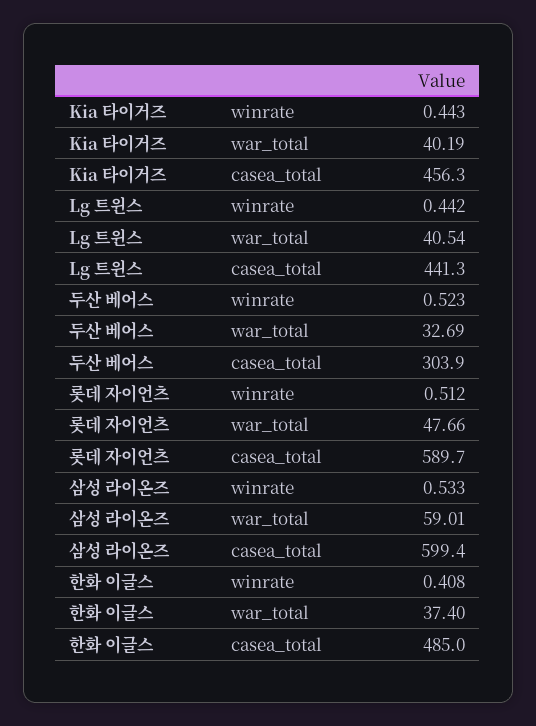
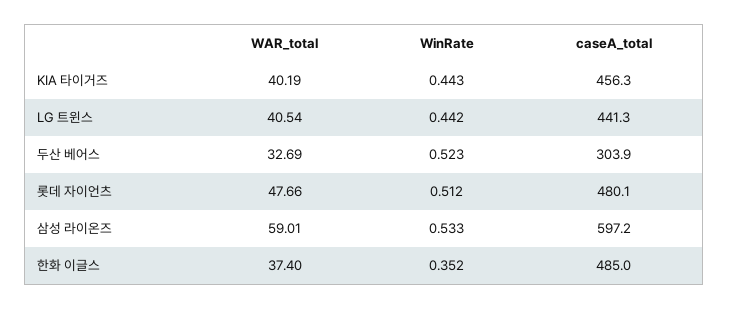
  {
    "Kia 타이거즈": {
      "winrate": 0.443,
      "war_total": 40.19,
      "casea_total": 456.3
    },
    "Lg 트윈스": {
      "winrate": 0.442,
      "war_total": 40.54,
      "casea_total": 441.3
    },
    "두산 베어스": {
      "winrate": 0.523,
      "war_total": 32.69,
      "casea_total": 303.9
    },
    "롯데 자이언츠": {
      "winrate": 0.512,
      "war_total": 47.66,
-     "casea_total": 589.7
+     "casea_total": 480.1
    },
    "삼성 라이온즈": {
      "winrate": 0.533,
      "war_total": 59.01,
-     "casea_total": 599.4
+     "casea_total": 597.2
    },
    "한화 이글스": {
-     "winrate": 0.408,
+     "winrate": 0.352,
      "war_total": 37.4,
      "casea_total": 485
    }
  }

